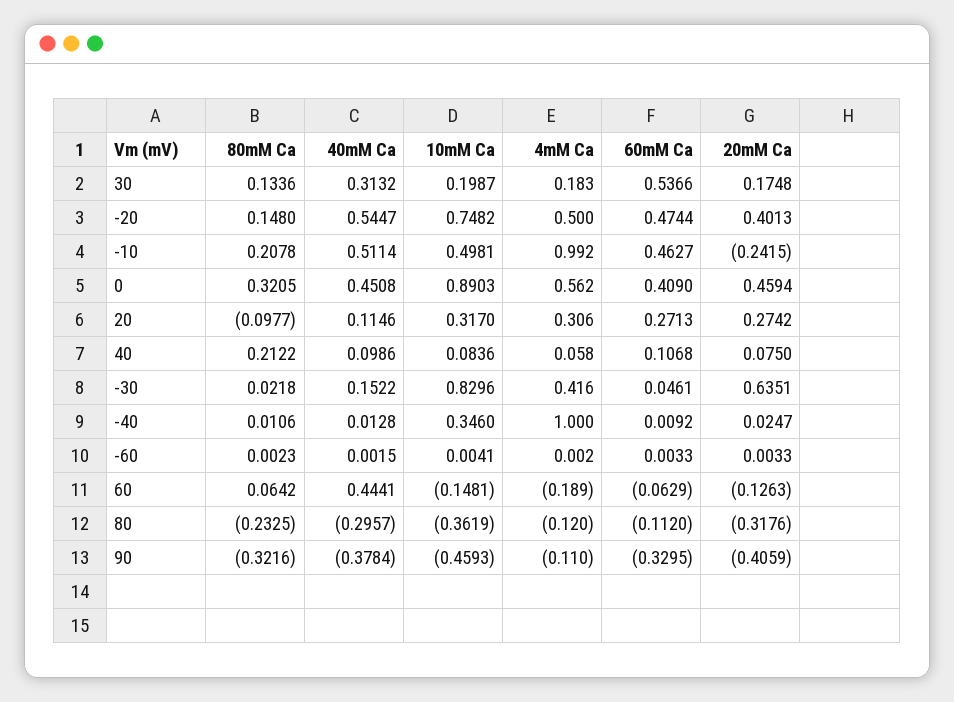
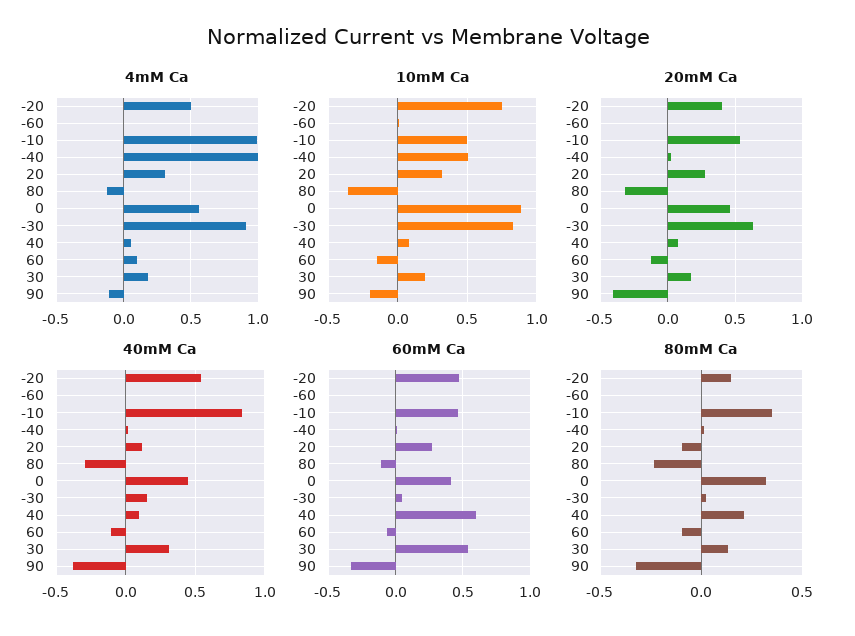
  {
    "80mM Ca": {
      "30": 0.1336,
      "-20": 0.148,
-     "-10": 0.2078,
+     "-10": 0.35,
      "0": 0.3205,
      "20": -0.0977,
      "40": 0.2122,
      "-30": 0.0218,
      "-40": 0.0106,
      "-60": 0.0023,
-     "60": 0.0642,
+     "60": -0.1,
      "80": -0.2325,
      "90": -0.3216
    },
    "40mM Ca": {
      "30": 0.3132,
      "-20": 0.5447,
-     "-10": 0.5114,
+     "-10": 0.85,
      "0": 0.4508,
      "20": 0.1146,
      "40": 0.0986,
      "-30": 0.1522,
      "-40": 0.0128,
      "-60": 0.0015,
-     "60": 0.4441,
+     "60": -0.1,
      "80": -0.2957,
      "90": -0.3784
    },
    "10mM Ca": {
      "30": 0.1987,
      "-20": 0.7482,
      "-10": 0.4981,
      "0": 0.8903,
      "20": 0.317,
      "40": 0.0836,
      "-30": 0.8296,
-     "-40": 0.346,
+     "-40": 0.5,
      "-60": 0.0041,
      "60": -0.1481,
      "80": -0.3619,
-     "90": -0.4593
+     "90": -0.2
    },
    "4mM Ca": {
      "30": 0.183,
      "-20": 0.5,
      "-10": 0.992,
      "0": 0.562,
      "20": 0.306,
      "40": 0.058,
-     "-30": 0.416,
+     "-30": 0.9,
      "-40": 1,
      "-60": 0.002,
-     "60": -0.189,
+     "60": 0.1,
      "80": -0.12,
      "90": -0.11
    },
    "60mM Ca": {
      "30": 0.5366,
      "-20": 0.4744,
      "-10": 0.4627,
      "0": 0.409,
      "20": 0.2713,
-     "40": 0.1068,
+     "40": 0.6,
      "-30": 0.0461,
      "-40": 0.0092,
      "-60": 0.0033,
      "60": -0.0629,
      "80": -0.112,
      "90": -0.3295
    },
    "20mM Ca": {
      "30": 0.1748,
      "-20": 0.4013,
-     "-10": -0.2415,
+     "-10": 0.55,
      "0": 0.4594,
      "20": 0.2742,
      "40": 0.075,
      "-30": 0.6351,
      "-40": 0.0247,
      "-60": 0.0033,
      "60": -0.1263,
      "80": -0.3176,
      "90": -0.4059
    }
  }

